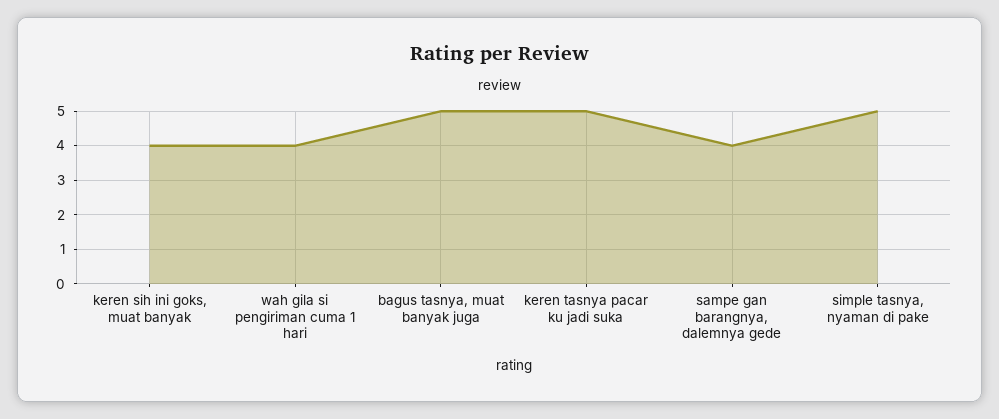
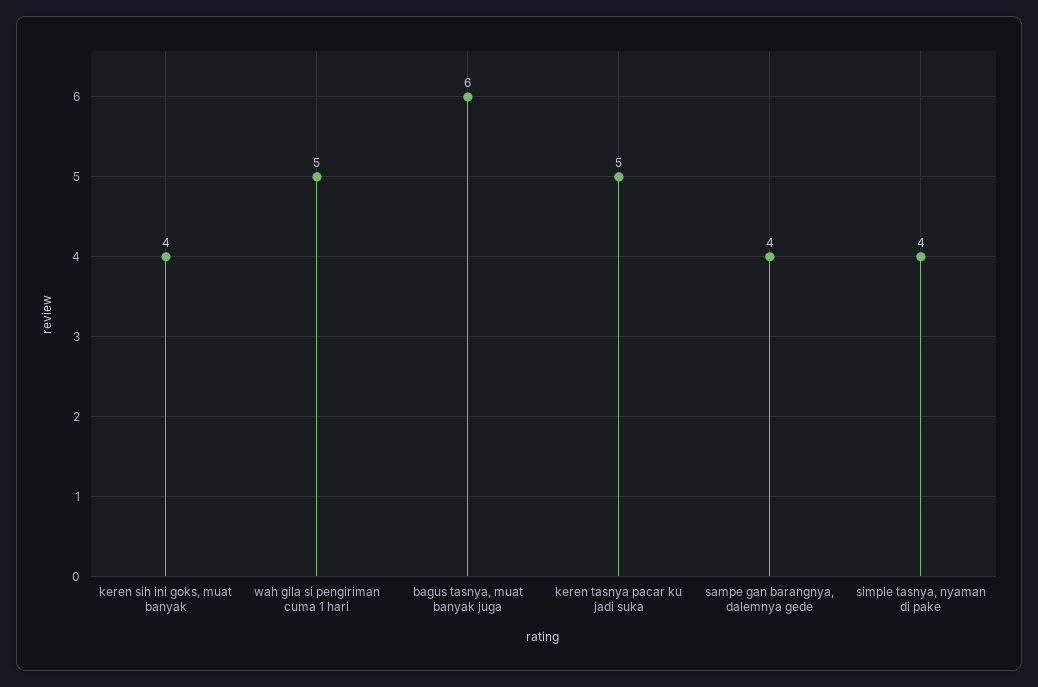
  {
    "keren sih ini goks, muat banyak": 4,
-   "wah gila si pengiriman cuma 1 hari": 4,
+   "wah gila si pengiriman cuma 1 hari": 5,
-   "bagus tasnya, muat banyak juga": 5,
+   "bagus tasnya, muat banyak juga": 6,
    "keren tasnya pacar ku jadi suka": 5,
    "sampe gan barangnya, dalemnya gede": 4,
-   "simple tasnya, nyaman di pake": 5
+   "simple tasnya, nyaman di pake": 4
  }

